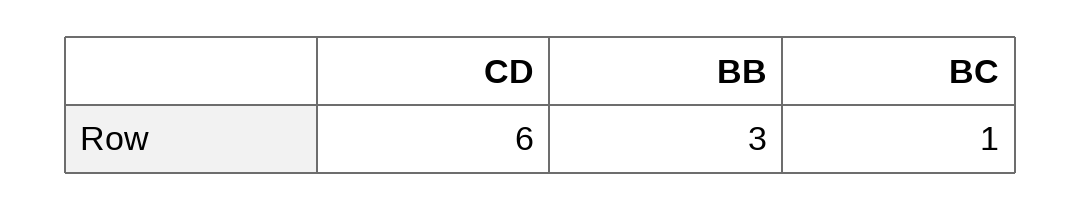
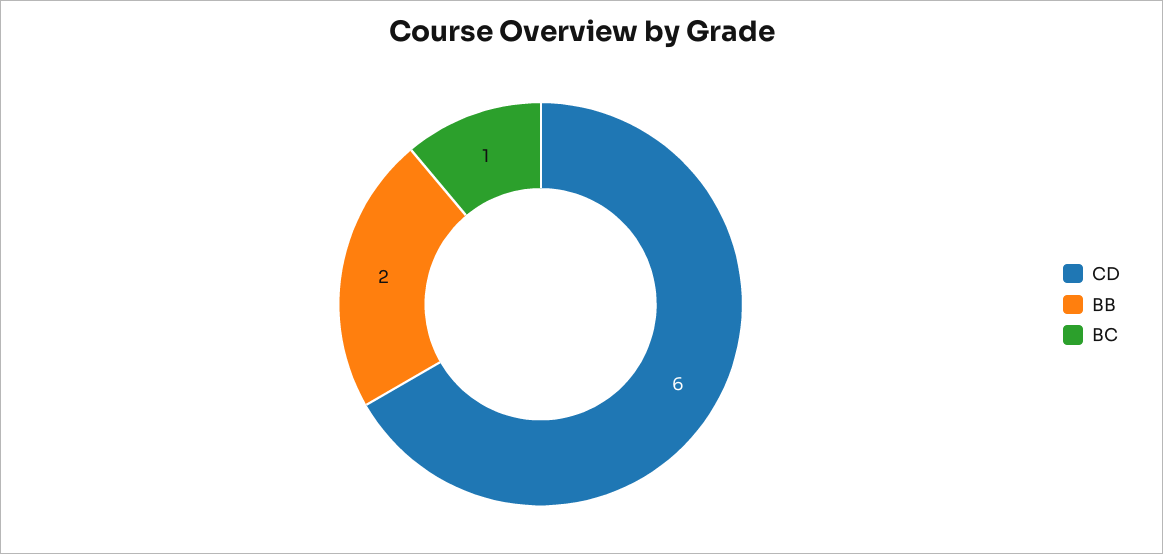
  {
    "CD": 6,
-   "BB": 3,
+   "BB": 2,
    "BC": 1
  }

